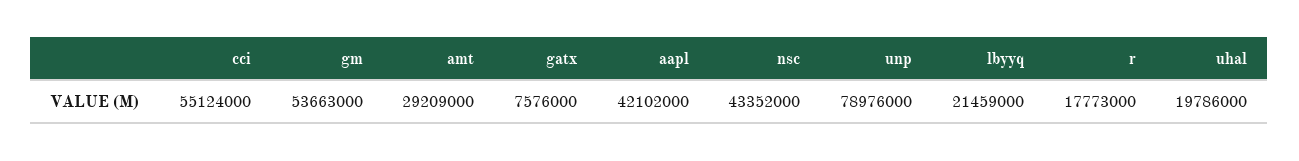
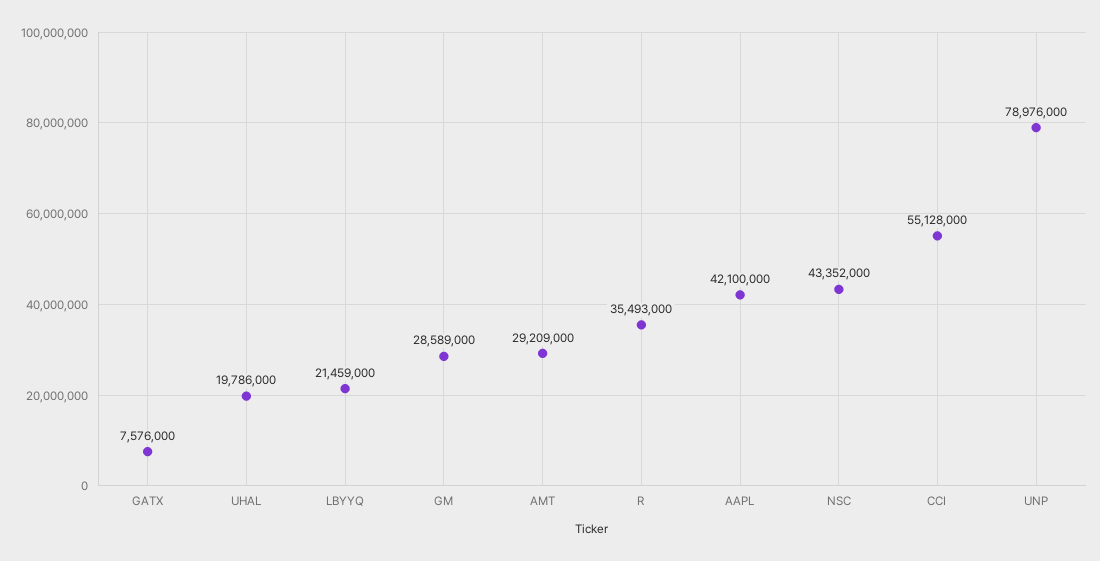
  {
-   "cci": 55124000,
+   "cci": 55128000,
-   "gm": 53663000,
+   "gm": 28589000,
    "amt": 29209000,
    "gatx": 7576000,
-   "aapl": 42102000,
+   "aapl": 42100000,
    "nsc": 43352000,
    "unp": 78976000,
    "lbyyq": 21459000,
-   "r": 17773000,
+   "r": 35493000,
    "uhal": 19786000
  }

